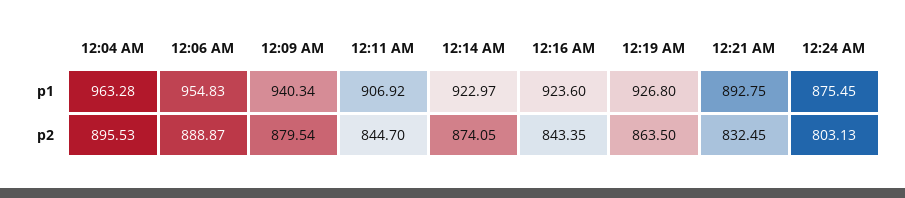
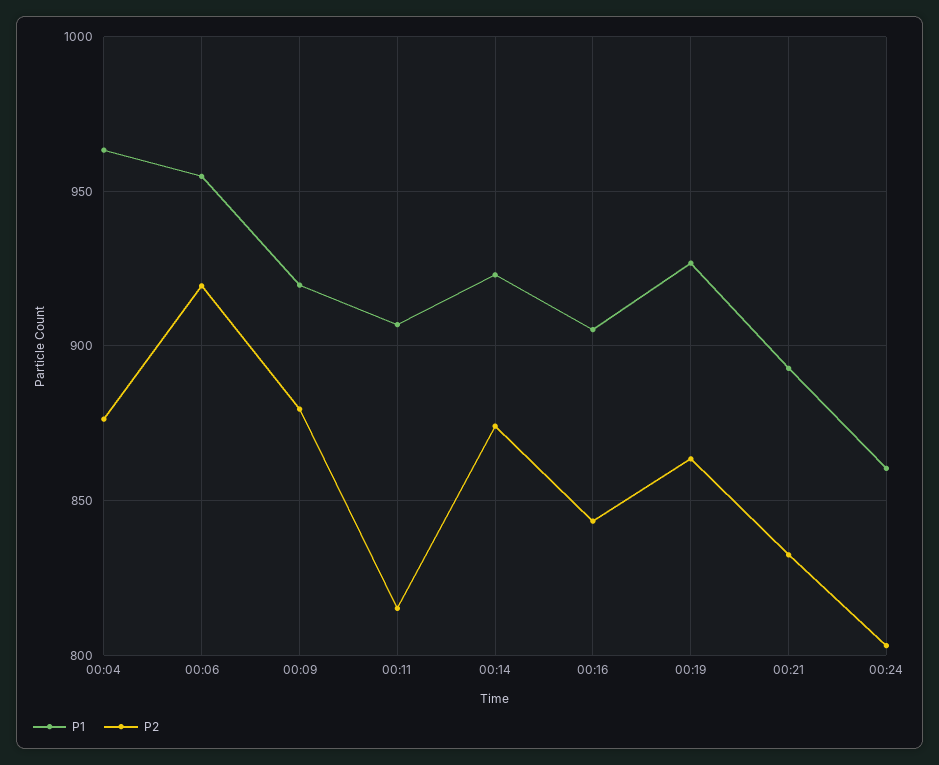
  {
    "p1": {
      "12:04 AM": 963.28,
      "12:06 AM": 954.83,
-     "12:09 AM": 940.34,
+     "12:09 AM": 920,
      "12:11 AM": 906.92,
      "12:14 AM": 922.97,
-     "12:16 AM": 923.6,
+     "12:16 AM": 905,
      "12:19 AM": 926.8,
      "12:21 AM": 892.75,
-     "12:24 AM": 875.45
+     "12:24 AM": 860
    },
    "p2": {
-     "12:04 AM": 895.53,
+     "12:04 AM": 875,
-     "12:06 AM": 888.87,
+     "12:06 AM": 920,
      "12:09 AM": 879.54,
-     "12:11 AM": 844.7,
+     "12:11 AM": 815,
      "12:14 AM": 874.05,
      "12:16 AM": 843.35,
      "12:19 AM": 863.5,
      "12:21 AM": 832.45,
      "12:24 AM": 803.13
    }
  }

